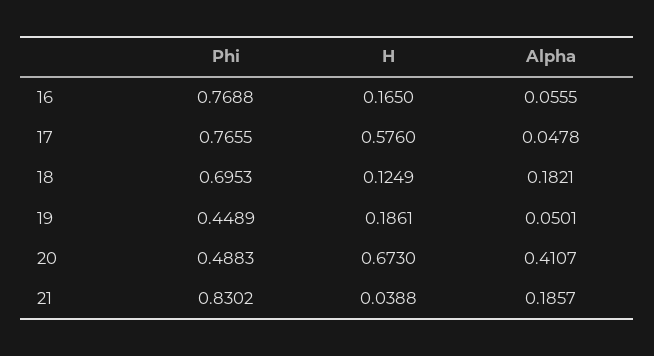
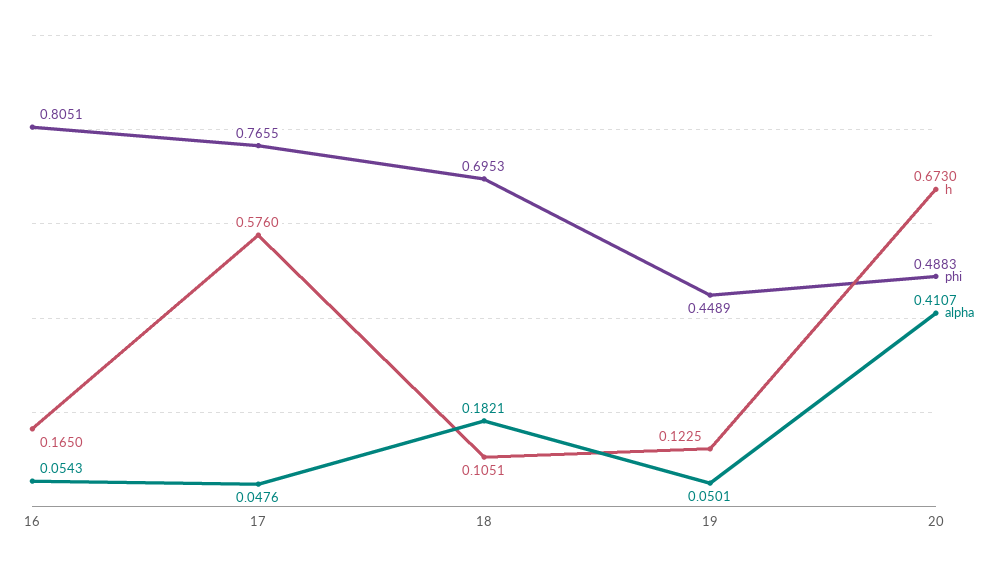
  {
    "Phi": {
-     "16": 0.7688,
+     "16": 0.8051,
      "17": 0.7655,
      "18": 0.6953,
      "19": 0.4489,
-     "20": 0.4883,
+     "20": 0.4883
-     "21": 0.8302
    },
    "H": {
      "16": 0.165,
      "17": 0.576,
-     "18": 0.1249,
+     "18": 0.1051,
-     "19": 0.1861,
+     "19": 0.1225,
-     "20": 0.673,
+     "20": 0.673
-     "21": 0.0388
    },
    "Alpha": {
-     "16": 0.0555,
+     "16": 0.0543,
-     "17": 0.0478,
+     "17": 0.0476,
      "18": 0.1821,
      "19": 0.0501,
-     "20": 0.4107,
+     "20": 0.4107
-     "21": 0.1857
    }
  }

